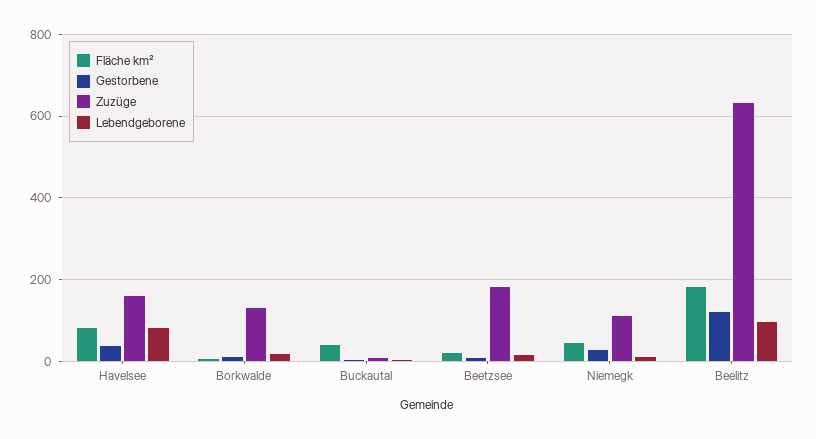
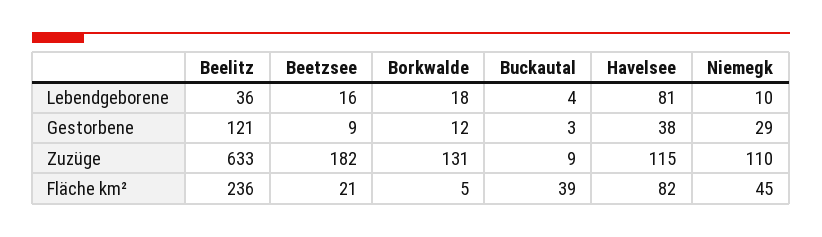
  {
    "Fläche km²": {
      "Havelsee": 82,
      "Borkwalde": 5,
      "Buckautal": 39,
      "Beetzsee": 21,
      "Niemegk": 45,
-     "Beelitz": 180
+     "Beelitz": 236
    },
    "Gestorbene": {
      "Havelsee": 38,
      "Borkwalde": 12,
      "Buckautal": 3,
      "Beetzsee": 9,
      "Niemegk": 29,
      "Beelitz": 121
    },
    "Zuzüge": {
-     "Havelsee": 160,
+     "Havelsee": 115,
      "Borkwalde": 131,
      "Buckautal": 9,
      "Beetzsee": 182,
      "Niemegk": 110,
      "Beelitz": 633
    },
    "Lebendgeborene": {
      "Havelsee": 81,
      "Borkwalde": 18,
      "Buckautal": 4,
      "Beetzsee": 16,
      "Niemegk": 10,
-     "Beelitz": 100
+     "Beelitz": 36
    }
  }

